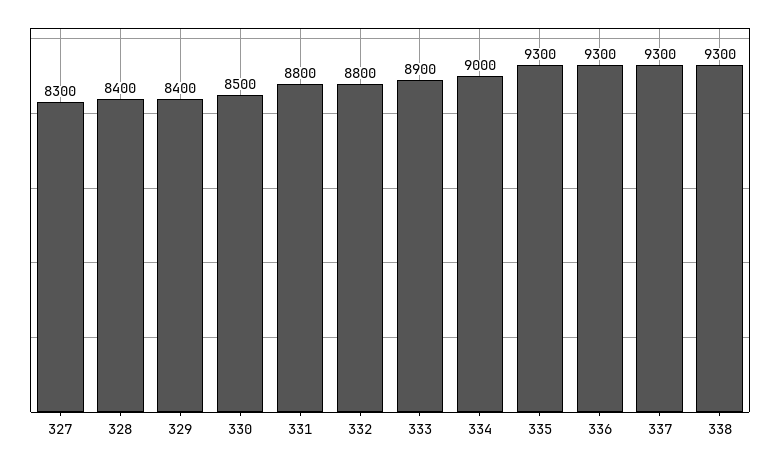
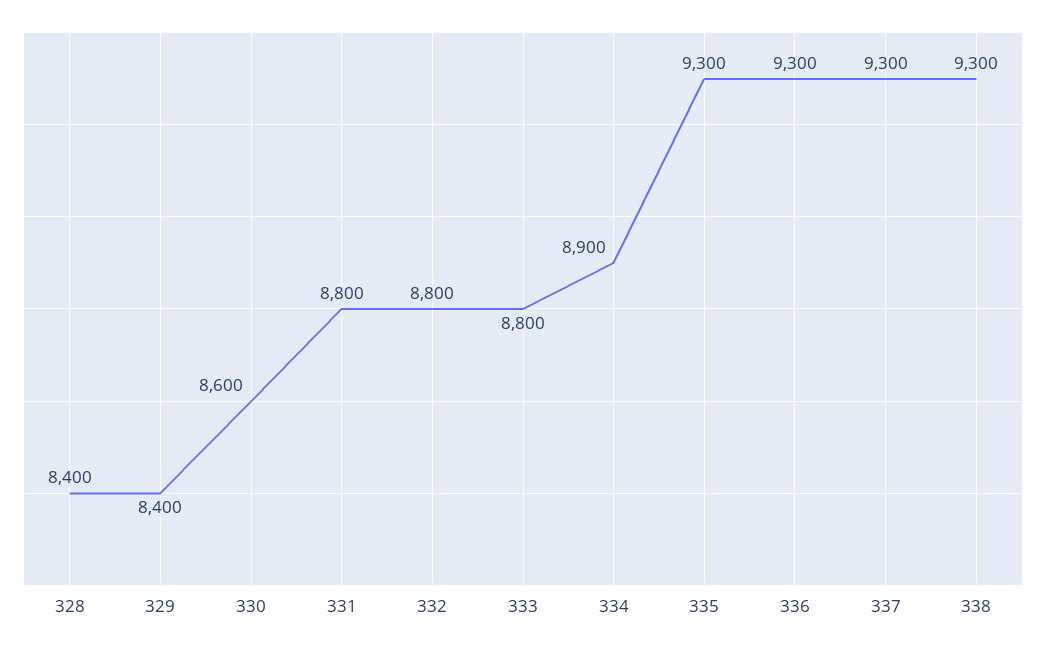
  {
-   "327": 8300,
    "328": 8400,
    "329": 8400,
-   "330": 8500,
+   "330": 8600,
    "331": 8800,
    "332": 8800,
-   "333": 8900,
+   "333": 8800,
-   "334": 9000,
+   "334": 8900,
    "335": 9300,
    "336": 9300,
    "337": 9300,
    "338": 9300
  }

